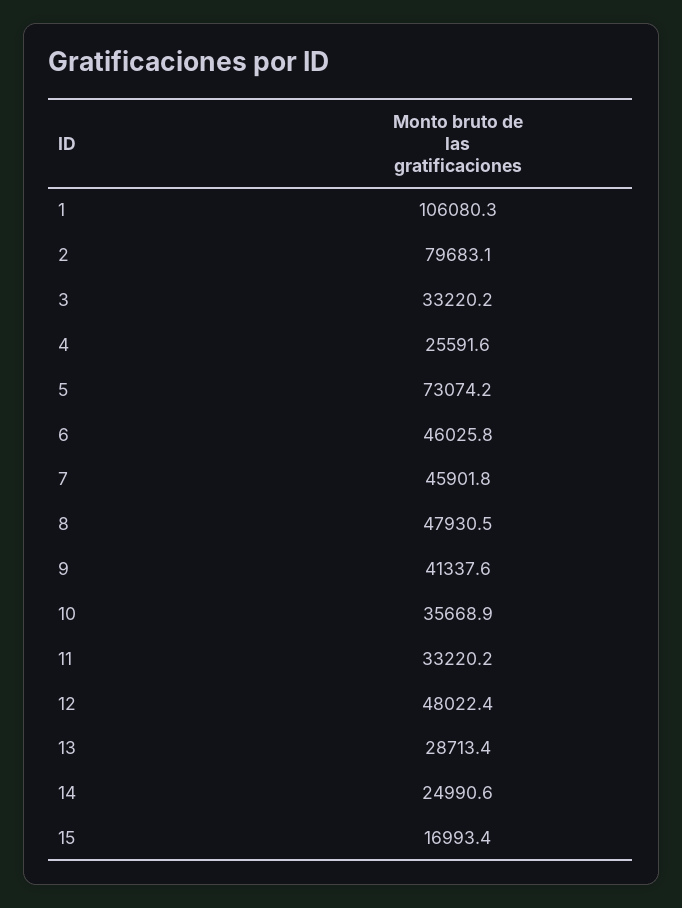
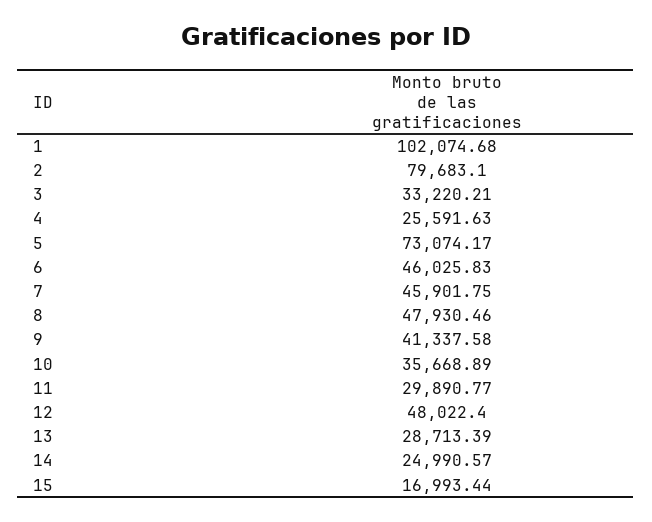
  {
-   "1": 106080.3,
+   "1": 102074.68,
    "2": 79683.1,
    "3": 33220.21,
    "4": 25591.63,
    "5": 73074.17,
    "6": 46025.83,
    "7": 45901.75,
    "8": 47930.46,
    "9": 41337.58,
    "10": 35668.89,
-   "11": 33220.2,
+   "11": 29890.77,
    "12": 48022.4,
    "13": 28713.39,
    "14": 24990.57,
    "15": 16993.44
  }

